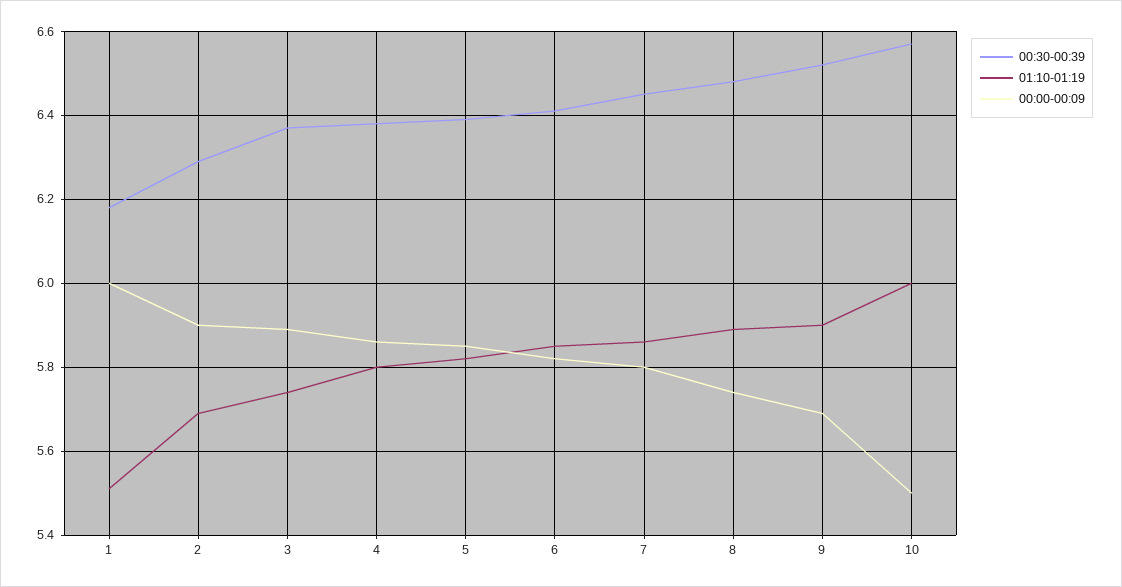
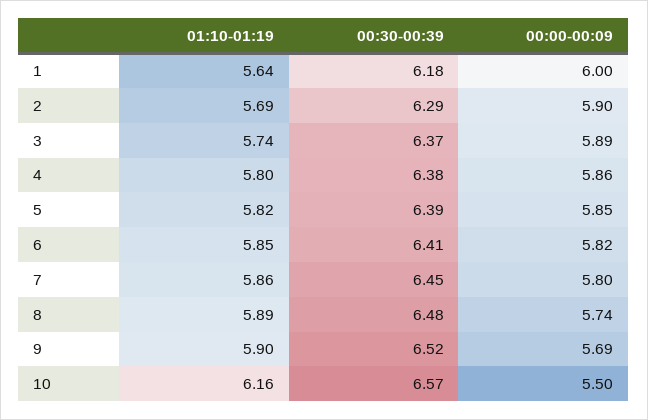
  {
    "00:30-00:39": {
      "1": 6.18,
      "2": 6.29,
      "3": 6.37,
      "4": 6.38,
      "5": 6.39,
      "6": 6.41,
      "7": 6.45,
      "8": 6.48,
      "9": 6.52,
      "10": 6.57
    },
    "01:10-01:19": {
-     "1": 5.5,
+     "1": 5.64,
      "2": 5.69,
      "3": 5.74,
      "4": 5.8,
      "5": 5.82,
      "6": 5.85,
      "7": 5.86,
      "8": 5.89,
      "9": 5.9,
-     "10": 6
+     "10": 6.16
    },
    "00:00-00:09": {
      "1": 6,
      "2": 5.9,
      "3": 5.89,
      "4": 5.86,
      "5": 5.85,
      "6": 5.82,
      "7": 5.8,
      "8": 5.74,
      "9": 5.69,
      "10": 5.5
    }
  }

